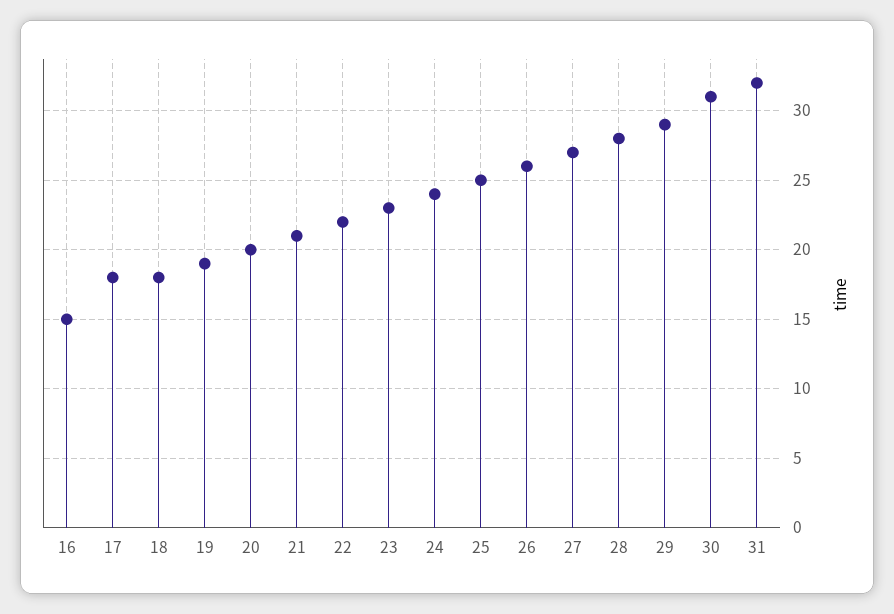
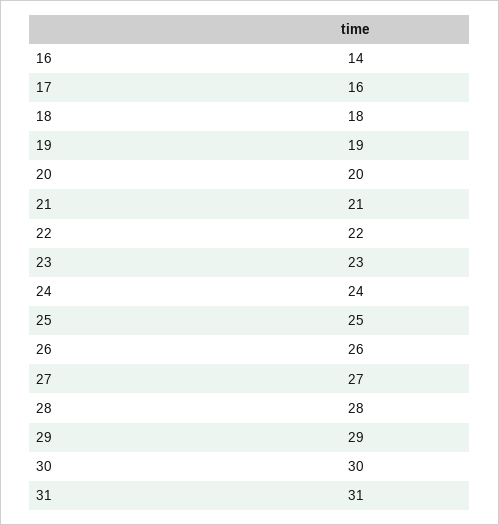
  {
-   "16": 15,
+   "16": 14,
-   "17": 18,
+   "17": 16,
    "18": 18,
    "19": 19,
    "20": 20,
    "21": 21,
    "22": 22,
    "23": 23,
    "24": 24,
    "25": 25,
    "26": 26,
    "27": 27,
    "28": 28,
    "29": 29,
-   "30": 31,
+   "30": 30,
-   "31": 32
+   "31": 31
  }

